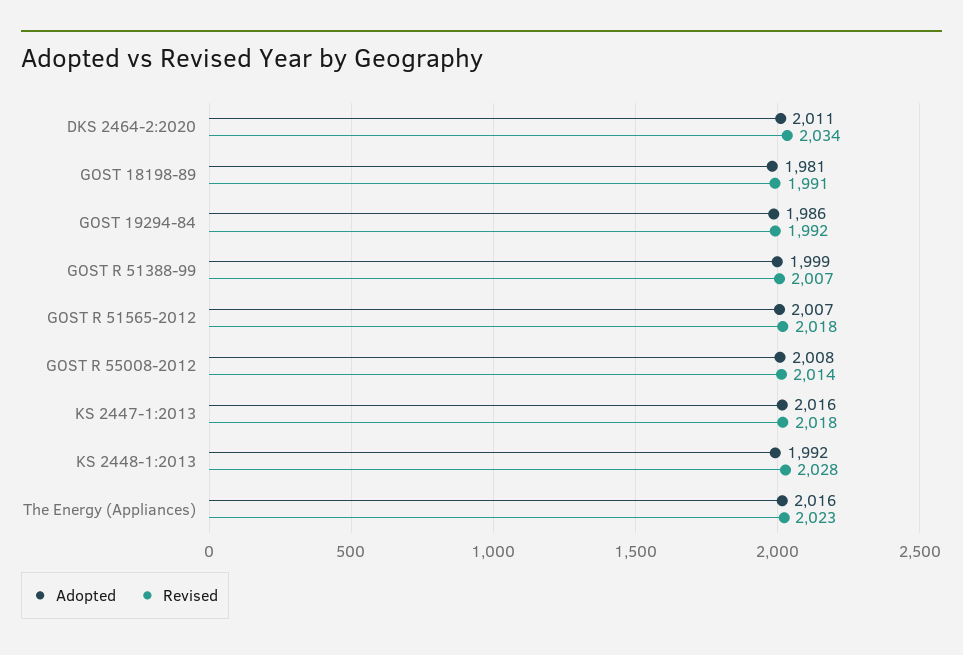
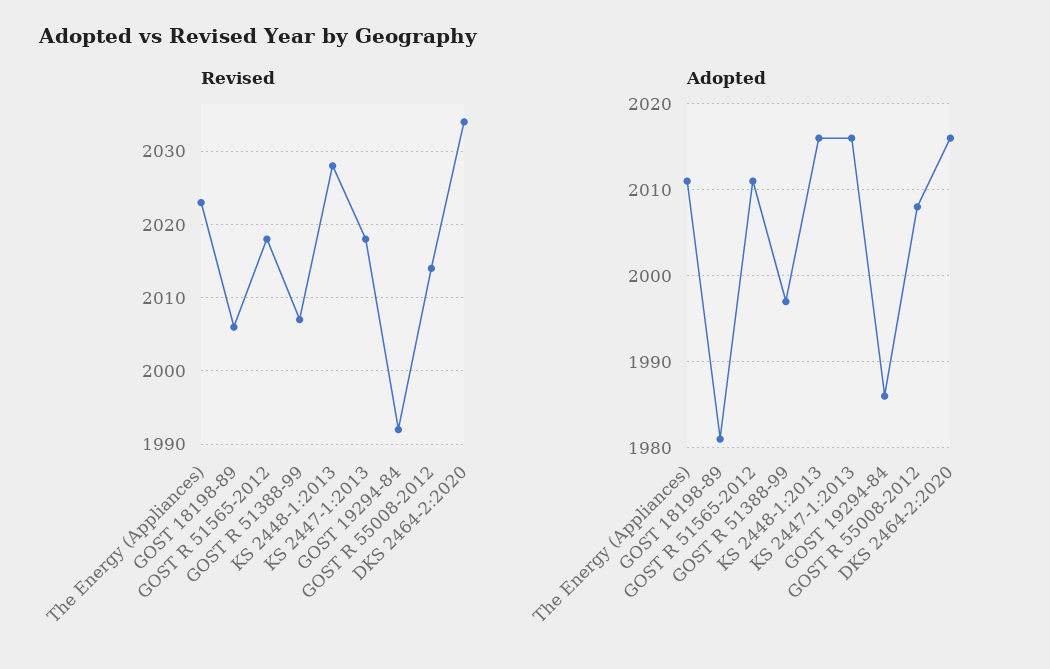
  {
    "Adopted": {
-     "DKS 2464-2:2020": 2011,
+     "DKS 2464-2:2020": 2016,
      "GOST 18198-89": 1981,
      "GOST 19294-84": 1986,
-     "GOST R 51388-99": 1999,
+     "GOST R 51388-99": 1997,
-     "GOST R 51565-2012": 2007,
+     "GOST R 51565-2012": 2011,
      "GOST R 55008-2012": 2008,
      "KS 2447-1:2013": 2016,
-     "KS 2448-1:2013": 1992,
+     "KS 2448-1:2013": 2016,
-     "The Energy (Appliances)": 2016
+     "The Energy (Appliances)": 2011
    },
    "Revised": {
      "DKS 2464-2:2020": 2034,
-     "GOST 18198-89": 1991,
+     "GOST 18198-89": 2006,
      "GOST 19294-84": 1992,
      "GOST R 51388-99": 2007,
      "GOST R 51565-2012": 2018,
      "GOST R 55008-2012": 2014,
      "KS 2447-1:2013": 2018,
      "KS 2448-1:2013": 2028,
      "The Energy (Appliances)": 2023
    }
  }

